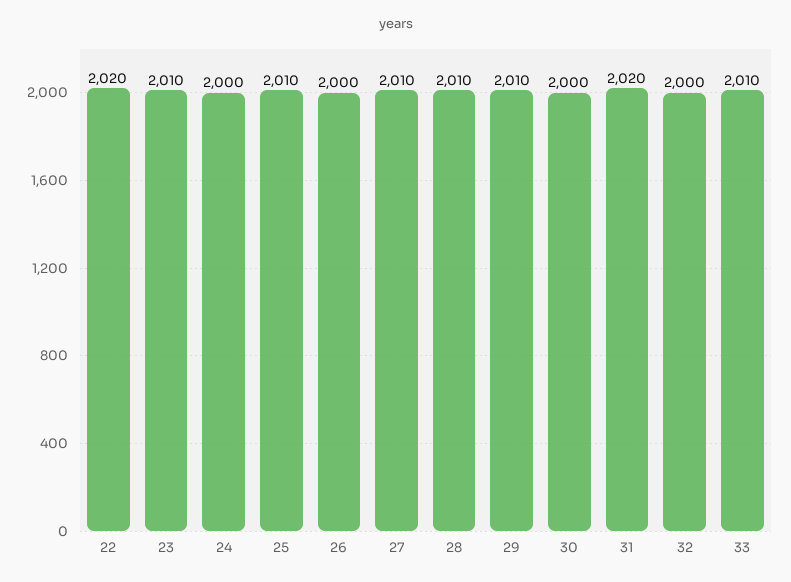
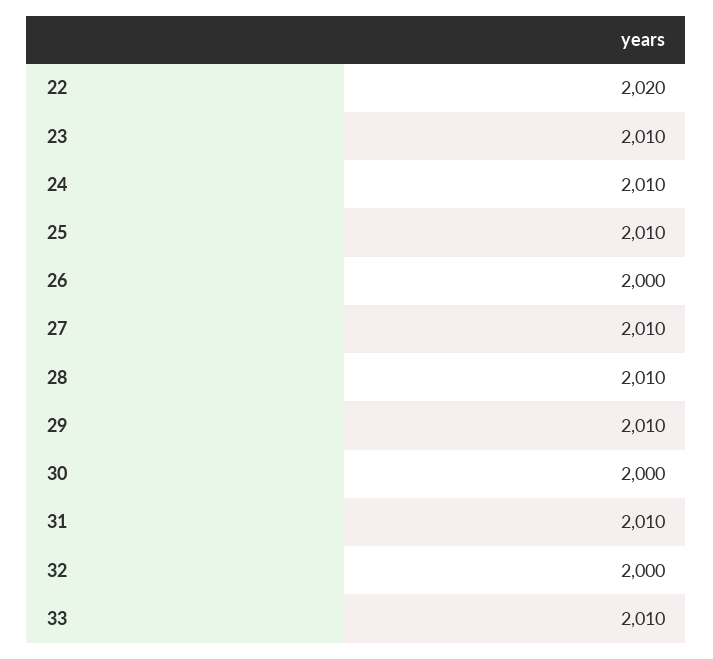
  {
    "22": 2020,
    "23": 2010,
-   "24": 2000,
+   "24": 2010,
    "25": 2010,
    "26": 2000,
    "27": 2010,
    "28": 2010,
    "29": 2010,
    "30": 2000,
-   "31": 2020,
+   "31": 2010,
    "32": 2000,
    "33": 2010
  }

